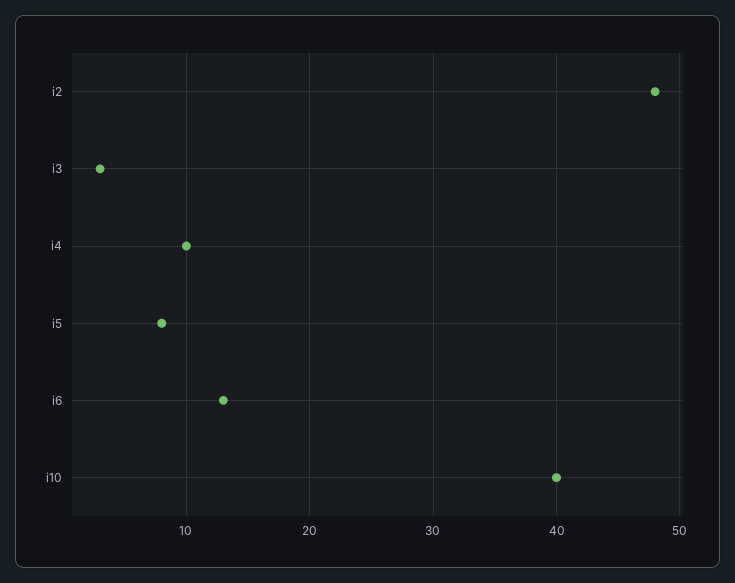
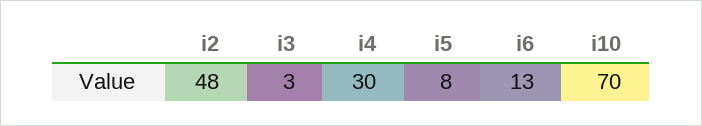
  {
    "i2": 48,
    "i3": 3,
-   "i4": 10,
+   "i4": 30,
    "i5": 8,
    "i6": 13,
-   "i10": 40
+   "i10": 70
  }

